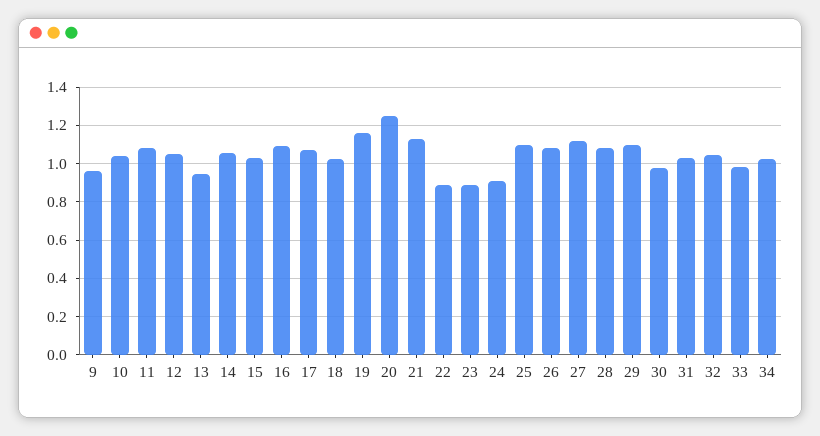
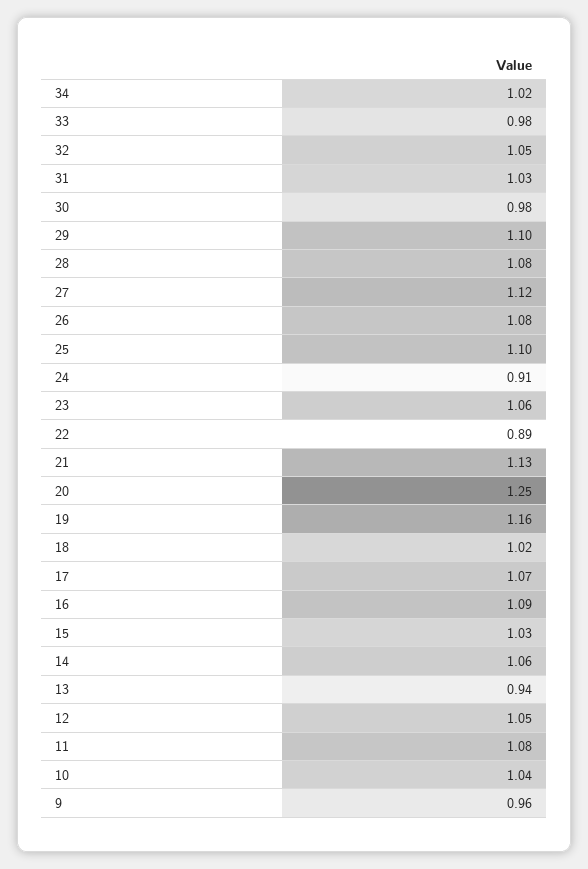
  {
    "9": 0.96,
    "10": 1.04,
    "11": 1.08,
    "12": 1.05,
    "13": 0.94,
    "14": 1.06,
    "15": 1.03,
    "16": 1.09,
    "17": 1.07,
    "18": 1.02,
    "19": 1.16,
    "20": 1.25,
    "21": 1.13,
    "22": 0.89,
-   "23": 0.9,
+   "23": 1.06,
    "24": 0.91,
    "25": 1.1,
    "26": 1.08,
    "27": 1.12,
    "28": 1.08,
    "29": 1.1,
    "30": 0.98,
    "31": 1.03,
    "32": 1.05,
    "33": 0.98,
    "34": 1.02
  }

